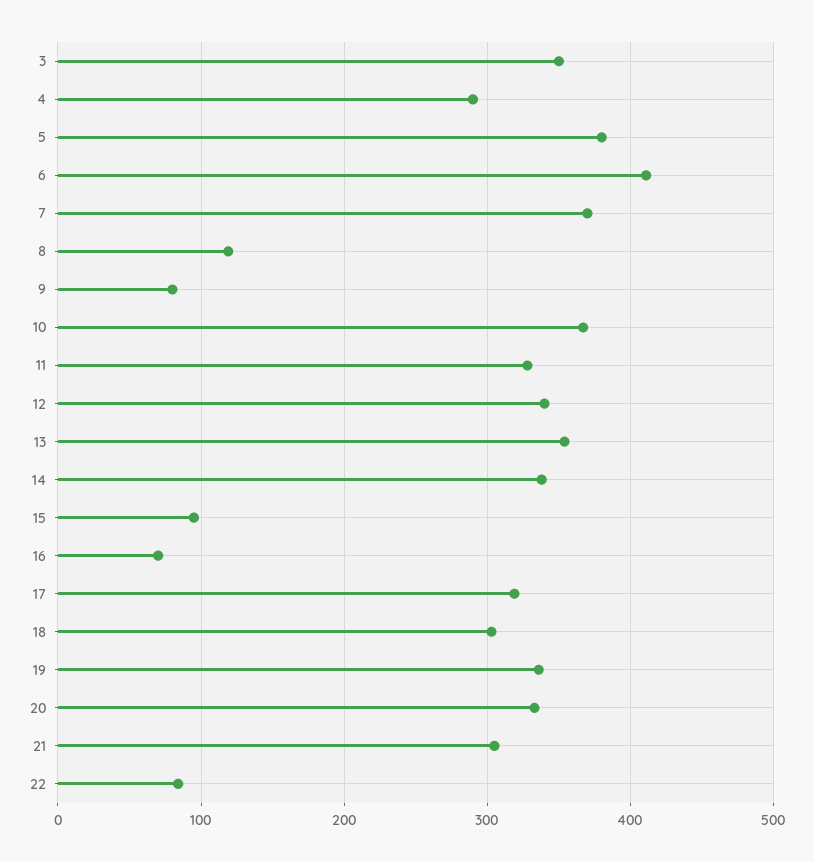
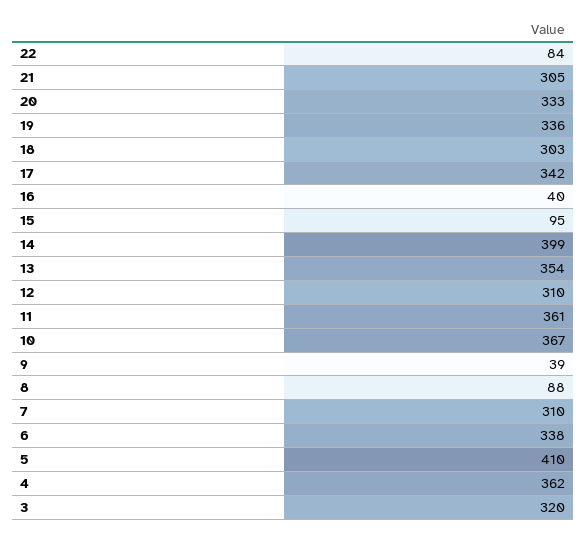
  {
-   "3": 350,
+   "3": 320,
-   "4": 290,
+   "4": 362,
-   "5": 380,
+   "5": 410,
-   "6": 410,
+   "6": 338,
-   "7": 370,
+   "7": 310,
-   "8": 120,
+   "8": 88,
-   "9": 80,
+   "9": 39,
    "10": 367,
-   "11": 330,
+   "11": 361,
-   "12": 340,
+   "12": 310,
    "13": 354,
-   "14": 340,
+   "14": 399,
    "15": 95,
-   "16": 70,
+   "16": 40,
-   "17": 320,
+   "17": 342,
    "18": 303,
    "19": 336,
    "20": 333,
    "21": 305,
    "22": 84
  }

